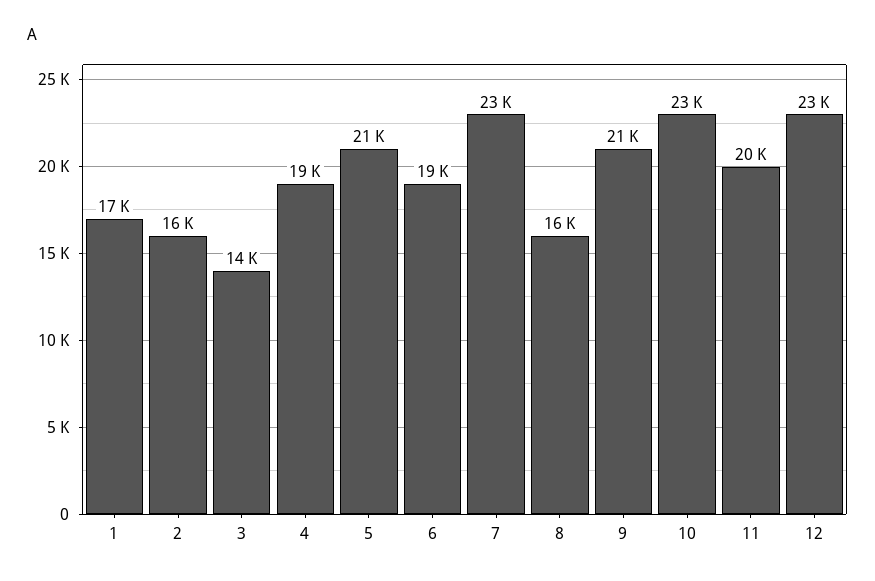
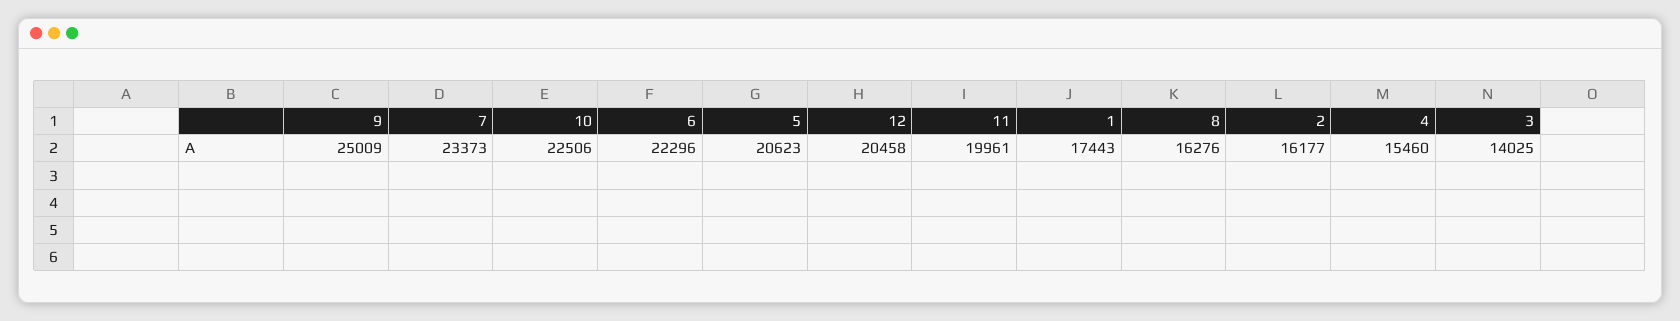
  {
    "1": 17443,
    "2": 16177,
    "3": 14025,
-   "4": 19000,
+   "4": 15460,
    "5": 20623,
-   "6": 19000,
+   "6": 22296,
    "7": 23373,
    "8": 16276,
-   "9": 21000,
+   "9": 25009,
    "10": 22506,
    "11": 19961,
-   "12": 23000
+   "12": 20458
  }

